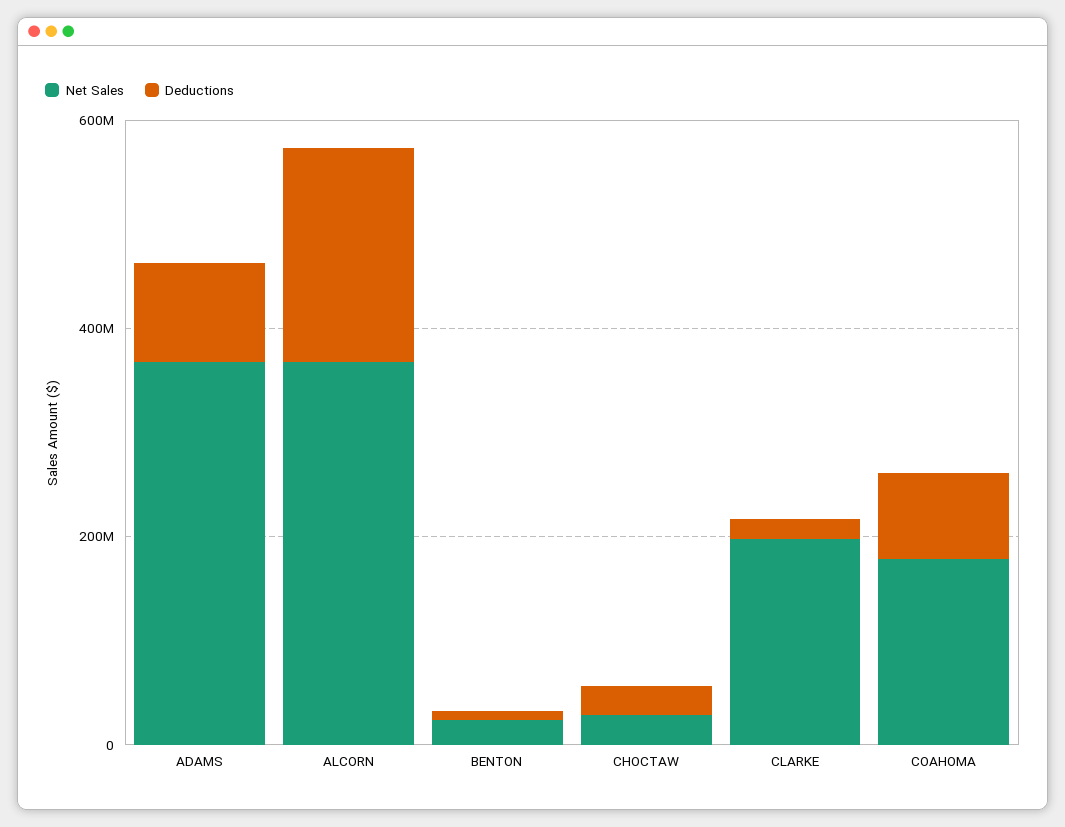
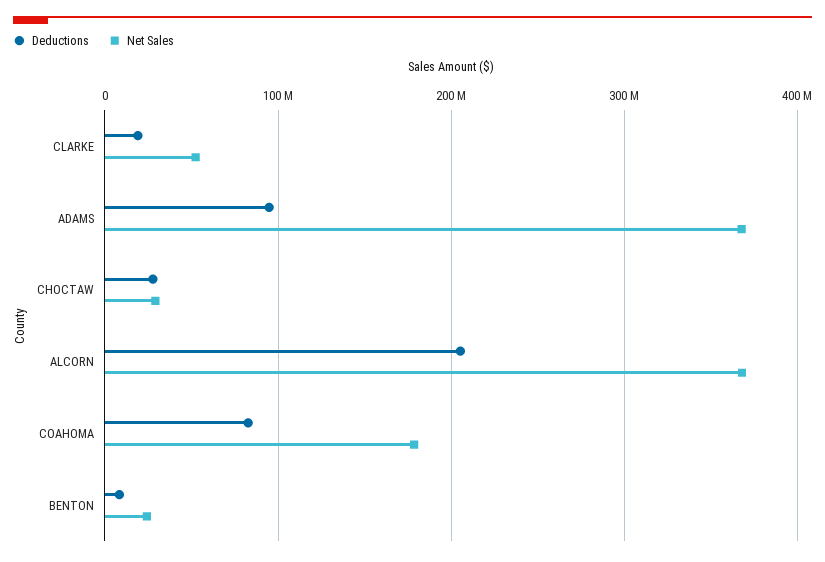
  {
    "Net Sales": {
      "ADAMS": 370000000,
      "ALCORN": 370000000,
      "BENTON": 20000000,
      "CHOCTAW": 30000000,
-     "CLARKE": 200000000,
+     "CLARKE": 50000000,
      "COAHOMA": 180000000
    },
    "Deductions": {
      "ADAMS": 90000000,
      "ALCORN": 210000000,
      "BENTON": 10000000,
      "CHOCTAW": 30000000,
      "CLARKE": 20000000,
      "COAHOMA": 80000000
    }
  }

